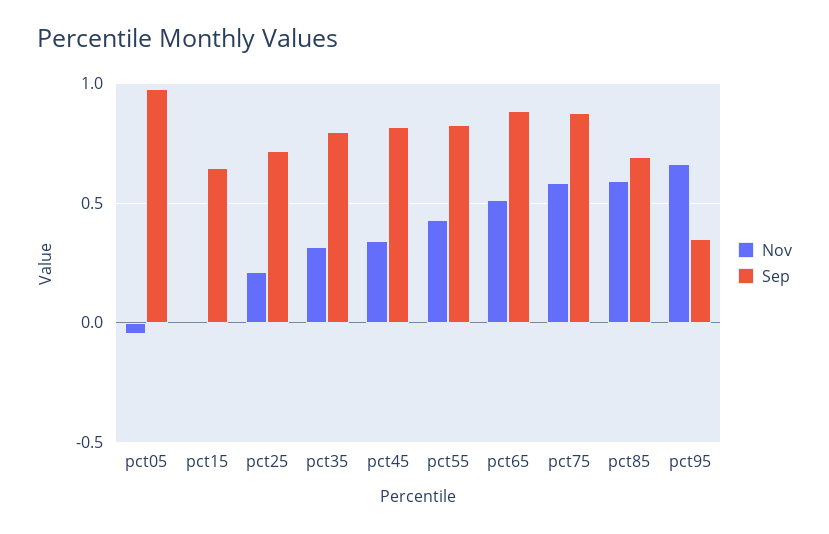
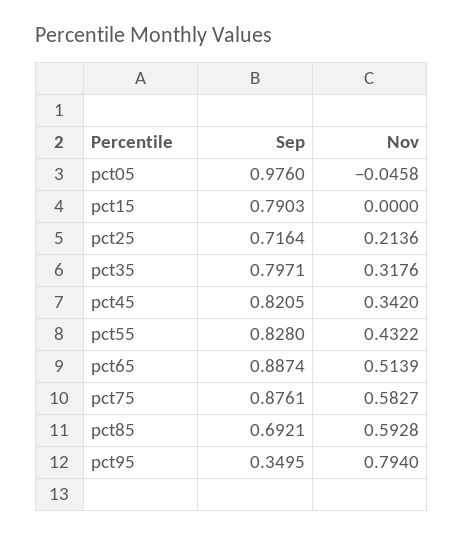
  {
    "Nov": {
      "pct05": -0.0458,
      "pct15": 0,
      "pct25": 0.2136,
      "pct35": 0.3176,
      "pct45": 0.342,
      "pct55": 0.4322,
      "pct65": 0.5139,
      "pct75": 0.5827,
      "pct85": 0.5928,
-     "pct95": 0.65
+     "pct95": 0.794
    },
    "Sep": {
      "pct05": 0.976,
-     "pct15": 0.65,
+     "pct15": 0.7903,
      "pct25": 0.7164,
      "pct35": 0.7971,
      "pct45": 0.8205,
      "pct55": 0.828,
      "pct65": 0.8874,
      "pct75": 0.8761,
      "pct85": 0.6921,
      "pct95": 0.3495
    }
  }

